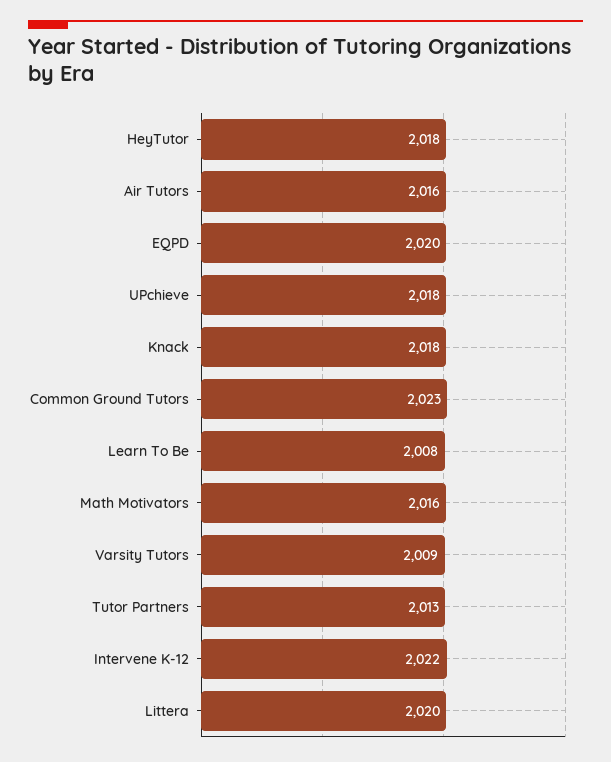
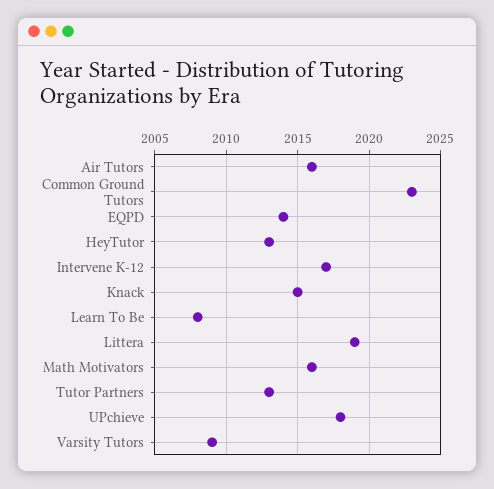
  {
-   "HeyTutor": 2018,
+   "HeyTutor": 2013,
    "Air Tutors": 2016,
-   "EQPD": 2020,
+   "EQPD": 2014,
    "UPchieve": 2018,
-   "Knack": 2018,
+   "Knack": 2015,
    "Common Ground Tutors": 2023,
    "Learn To Be": 2008,
    "Math Motivators": 2016,
    "Varsity Tutors": 2009,
    "Tutor Partners": 2013,
-   "Intervene K-12": 2022,
+   "Intervene K-12": 2017,
-   "Littera": 2020
+   "Littera": 2019
  }

